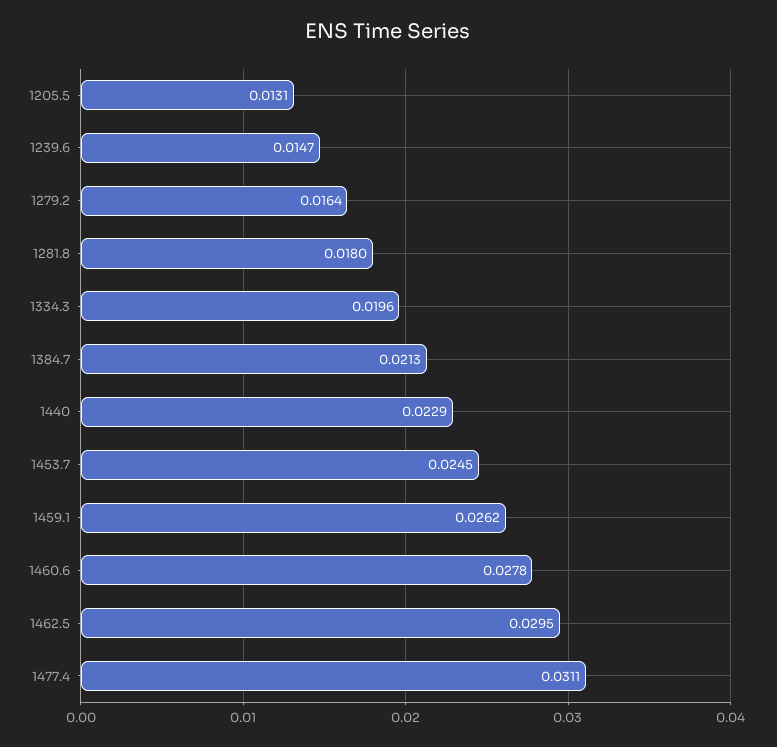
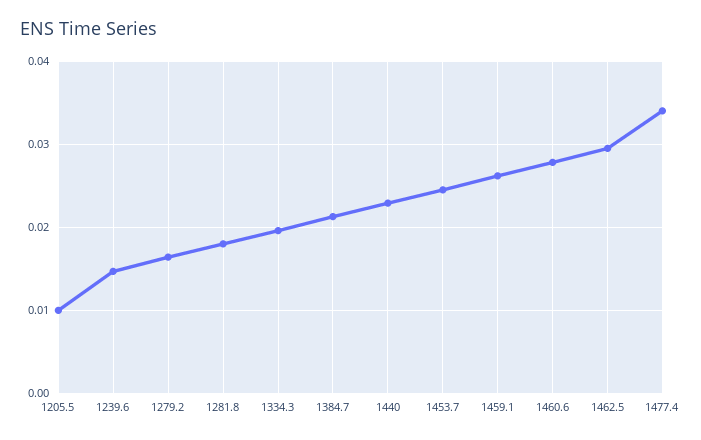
  {
-   "1205.5": 0.0131,
+   "1205.5": 0.01,
    "1239.6": 0.0147,
    "1279.2": 0.0164,
    "1281.8": 0.018,
    "1334.3": 0.0196,
    "1384.7": 0.0213,
    "1440": 0.0229,
    "1453.7": 0.0245,
    "1459.1": 0.0262,
    "1460.6": 0.0278,
    "1462.5": 0.0295,
-   "1477.4": 0.0311
+   "1477.4": 0.034
  }

